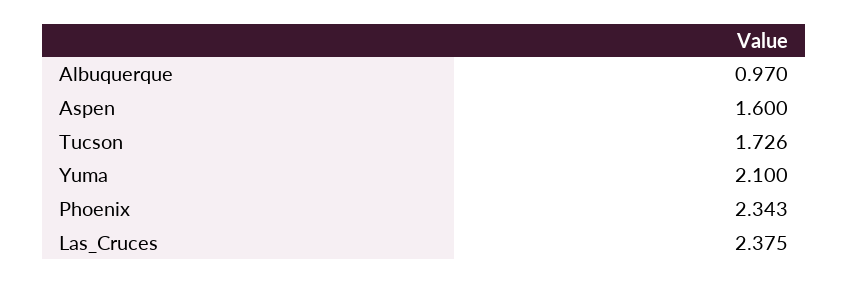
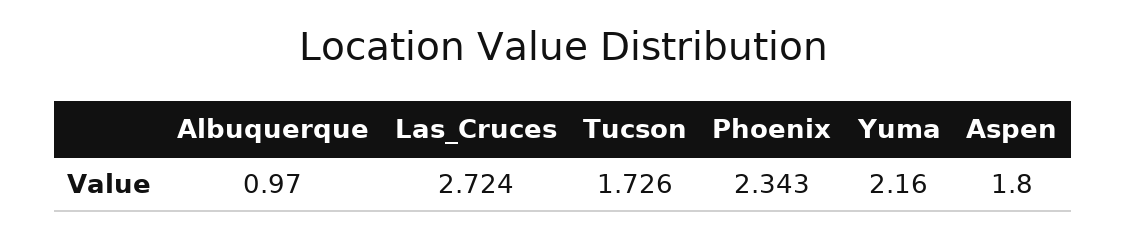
  {
    "Albuquerque": 0.97,
-   "Aspen": 1.6,
+   "Aspen": 1.8,
    "Tucson": 1.726,
-   "Yuma": 2.1,
+   "Yuma": 2.16,
    "Phoenix": 2.343,
-   "Las_Cruces": 2.375
+   "Las_Cruces": 2.724
  }

